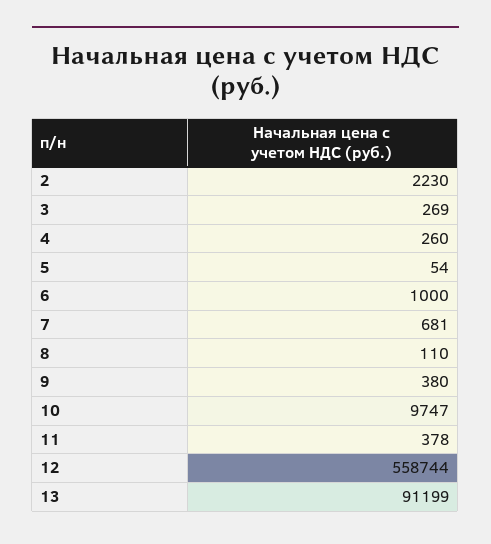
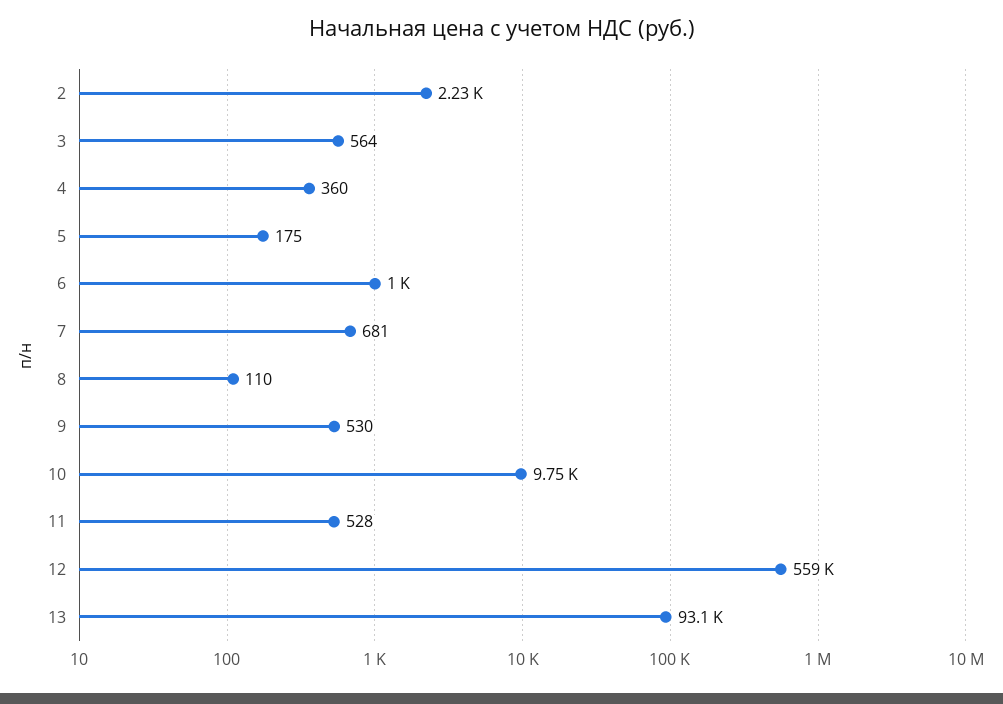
  {
    "2": 2230,
-   "3": 269,
+   "3": 564,
-   "4": 260,
+   "4": 360,
-   "5": 54,
+   "5": 175,
    "6": 1000,
    "7": 681,
    "8": 110,
-   "9": 380,
+   "9": 530,
    "10": 9747,
-   "11": 378,
+   "11": 528,
    "12": 558744,
-   "13": 91199
+   "13": 93100
  }

